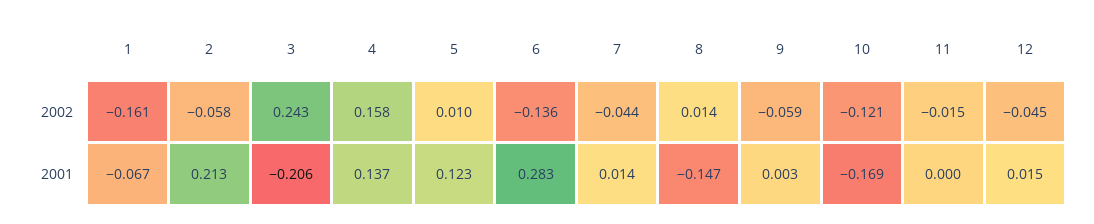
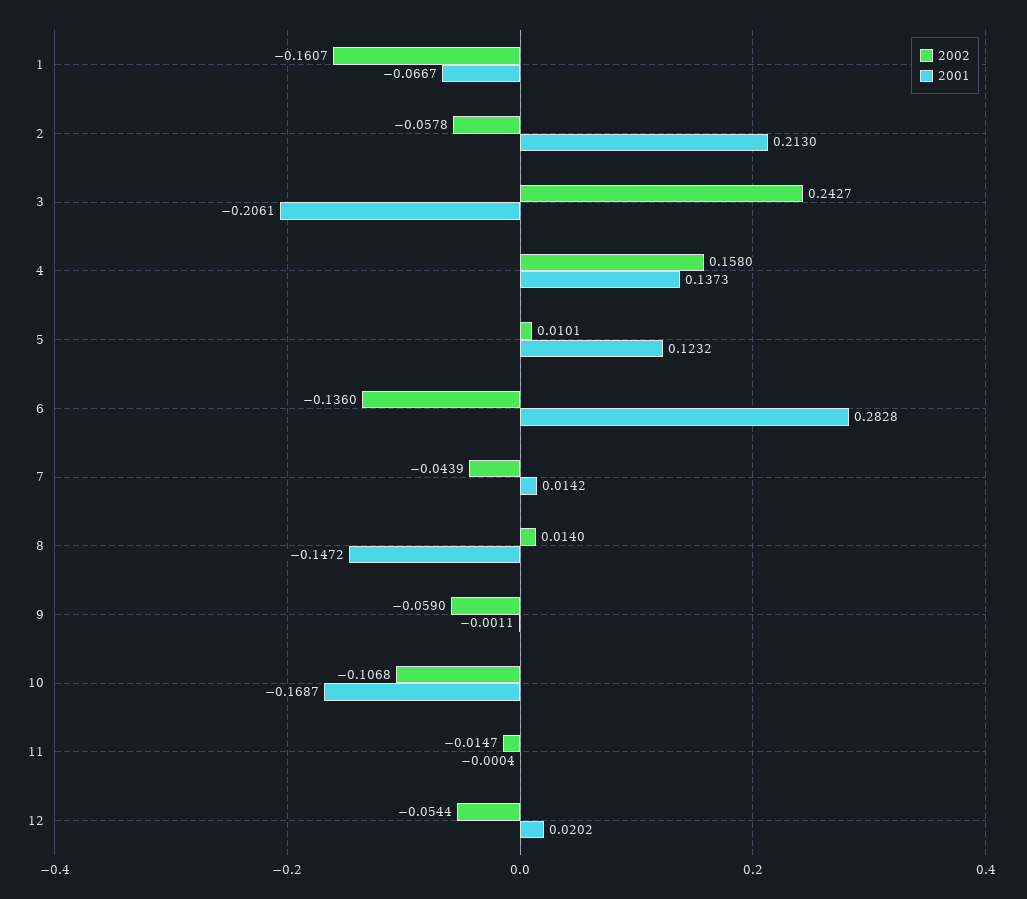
  {
    "2002": {
      "1": -0.1607,
      "2": -0.0578,
      "3": 0.2427,
      "4": 0.158,
      "5": 0.0101,
      "6": -0.136,
      "7": -0.0439,
      "8": 0.014,
      "9": -0.059,
-     "10": -0.121,
+     "10": -0.1068,
      "11": -0.0147,
-     "12": -0.045
+     "12": -0.0544
    },
    "2001": {
      "1": -0.0667,
      "2": 0.213,
      "3": -0.2061,
      "4": 0.1373,
      "5": 0.1232,
      "6": 0.2828,
      "7": 0.0142,
      "8": -0.1472,
-     "9": 0.003,
+     "9": -0.0011,
      "10": -0.1687,
      "11": -0.0004,
-     "12": 0.015
+     "12": 0.0202
    }
  }

